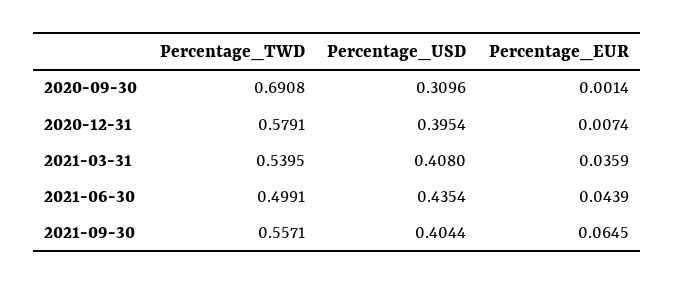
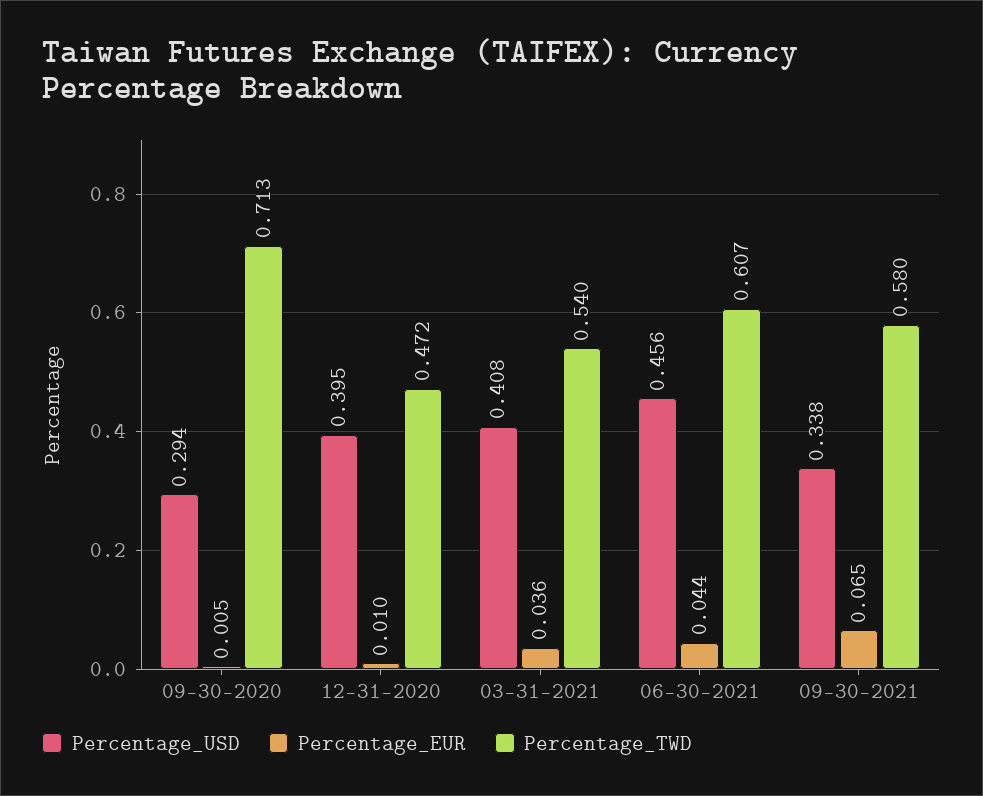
  {
    "Percentage_TWD": {
-     "2020-09-30": 0.6908,
+     "2020-09-30": 0.713,
-     "2020-12-31": 0.5791,
+     "2020-12-31": 0.472,
      "2021-03-31": 0.5395,
-     "2021-06-30": 0.4991,
+     "2021-06-30": 0.607,
-     "2021-09-30": 0.5571
+     "2021-09-30": 0.58
    },
    "Percentage_USD": {
-     "2020-09-30": 0.3096,
+     "2020-09-30": 0.294,
      "2020-12-31": 0.3954,
      "2021-03-31": 0.408,
-     "2021-06-30": 0.4354,
+     "2021-06-30": 0.456,
-     "2021-09-30": 0.4044
+     "2021-09-30": 0.338
    },
    "Percentage_EUR": {
-     "2020-09-30": 0.0014,
+     "2020-09-30": 0.005,
-     "2020-12-31": 0.0074,
+     "2020-12-31": 0.01,
      "2021-03-31": 0.0359,
      "2021-06-30": 0.0439,
      "2021-09-30": 0.0645
    }
  }

